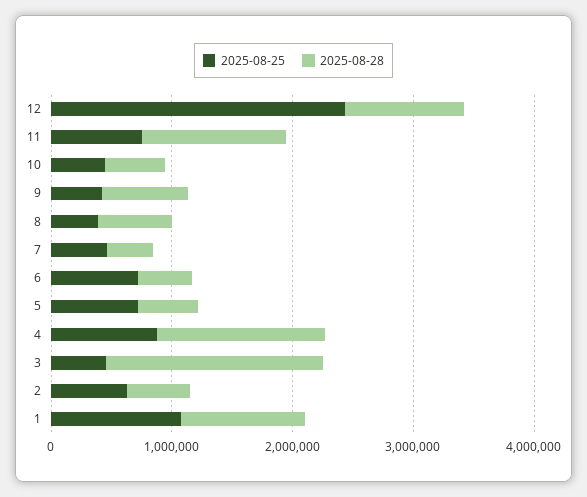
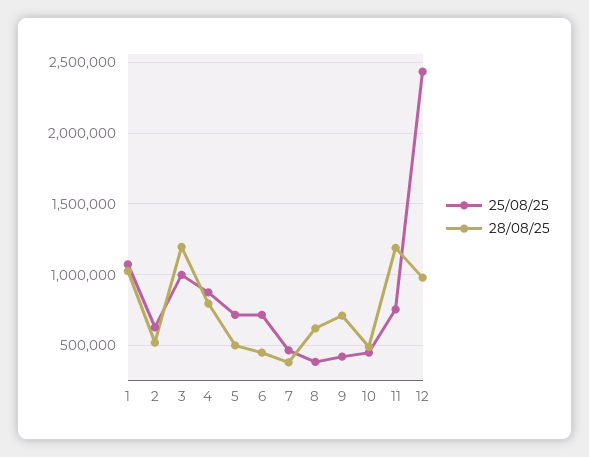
  {
    "2025-08-25": {
      "12": 2450000,
      "11": 750000,
      "10": 450000,
      "9": 400000,
      "8": 400000,
      "7": 450000,
      "6": 700000,
      "5": 700000,
      "4": 850000,
-     "3": 400000,
+     "3": 1000000,
      "2": 650000,
      "1": 1050000
    },
    "2025-08-28": {
      "12": 1000000,
      "11": 1200000,
      "10": 500000,
      "9": 700000,
      "8": 600000,
      "7": 400000,
      "6": 450000,
      "5": 500000,
-     "4": 1400000,
+     "4": 800000,
-     "3": 1800000,
+     "3": 1200000,
      "2": 500000,
      "1": 1050000
    }
  }

